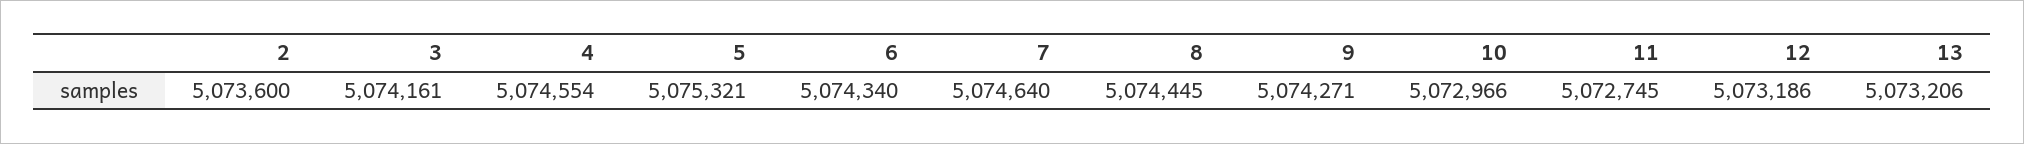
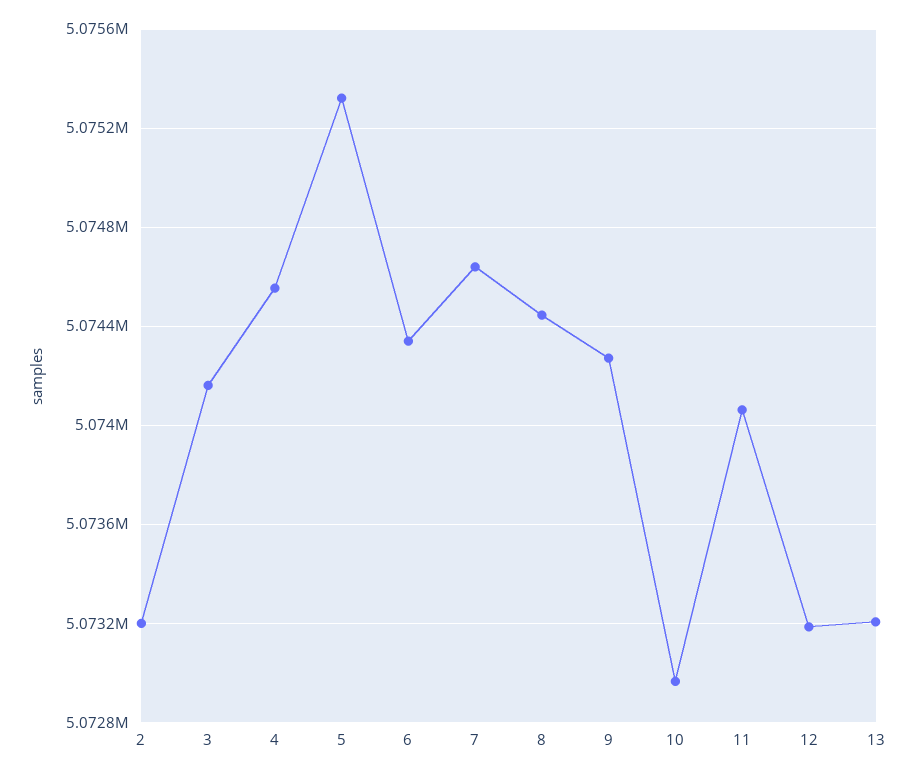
  {
-   "2": 5073600,
+   "2": 5073200,
    "3": 5074161,
    "4": 5074554,
    "5": 5075321,
    "6": 5074340,
    "7": 5074640,
    "8": 5074445,
    "9": 5074271,
    "10": 5072966,
-   "11": 5072745,
+   "11": 5074050,
    "12": 5073186,
    "13": 5073206
  }

